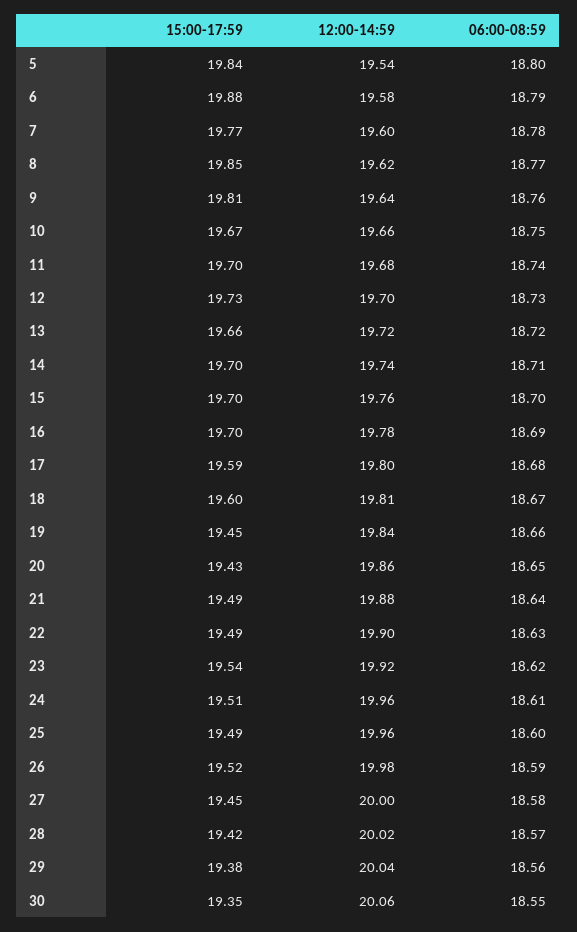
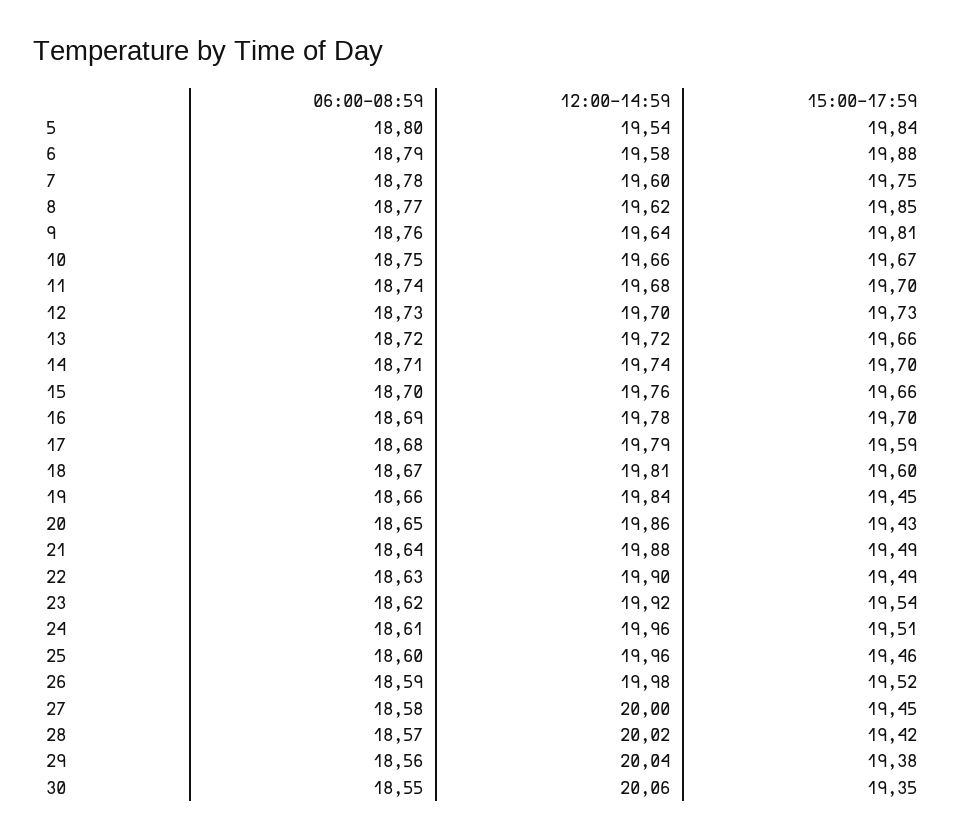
  {
    "15:00-17:59": {
      "5": 19.84,
      "6": 19.88,
-     "7": 19.77,
+     "7": 19.75,
      "8": 19.85,
      "9": 19.81,
      "10": 19.67,
      "11": 19.7,
      "12": 19.73,
      "13": 19.66,
      "14": 19.7,
-     "15": 19.7,
+     "15": 19.66,
      "16": 19.7,
      "17": 19.59,
      "18": 19.6,
      "19": 19.45,
      "20": 19.43,
      "21": 19.49,
      "22": 19.49,
      "23": 19.54,
      "24": 19.51,
-     "25": 19.49,
+     "25": 19.46,
      "26": 19.52,
      "27": 19.45,
      "28": 19.42,
      "29": 19.38,
      "30": 19.35
    },
    "12:00-14:59": {
      "5": 19.54,
      "6": 19.58,
      "7": 19.6,
      "8": 19.62,
      "9": 19.64,
      "10": 19.66,
      "11": 19.68,
      "12": 19.7,
      "13": 19.72,
      "14": 19.74,
      "15": 19.76,
      "16": 19.78,
-     "17": 19.8,
+     "17": 19.79,
      "18": 19.81,
      "19": 19.84,
      "20": 19.86,
      "21": 19.88,
      "22": 19.9,
      "23": 19.92,
      "24": 19.96,
      "25": 19.96,
      "26": 19.98,
      "27": 20,
      "28": 20.02,
      "29": 20.04,
      "30": 20.06
    },
    "06:00-08:59": {
      "5": 18.8,
      "6": 18.79,
      "7": 18.78,
      "8": 18.77,
      "9": 18.76,
      "10": 18.75,
      "11": 18.74,
      "12": 18.73,
      "13": 18.72,
      "14": 18.71,
      "15": 18.7,
      "16": 18.69,
      "17": 18.68,
      "18": 18.67,
      "19": 18.66,
      "20": 18.65,
      "21": 18.64,
      "22": 18.63,
      "23": 18.62,
      "24": 18.61,
      "25": 18.6,
      "26": 18.59,
      "27": 18.58,
      "28": 18.57,
      "29": 18.56,
      "30": 18.55
    }
  }

